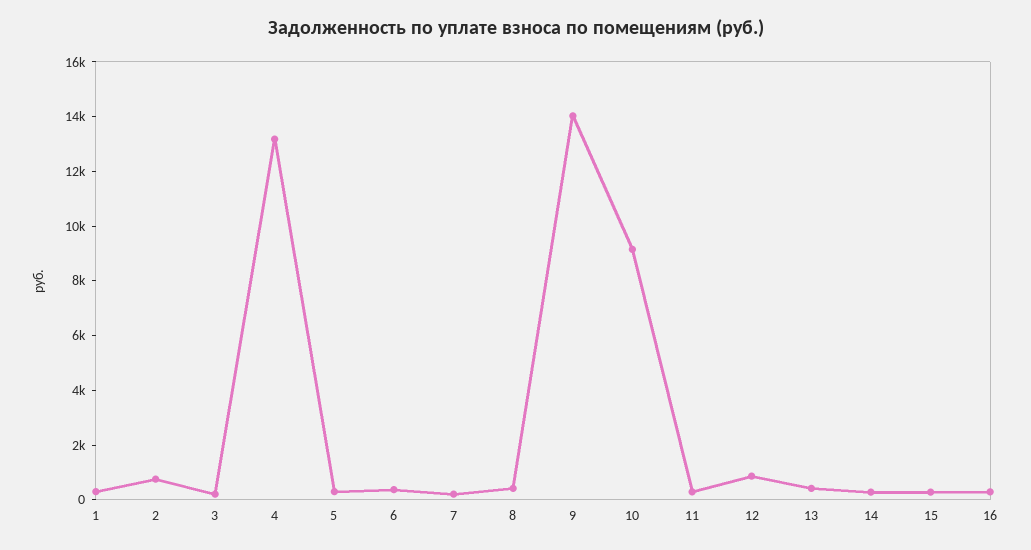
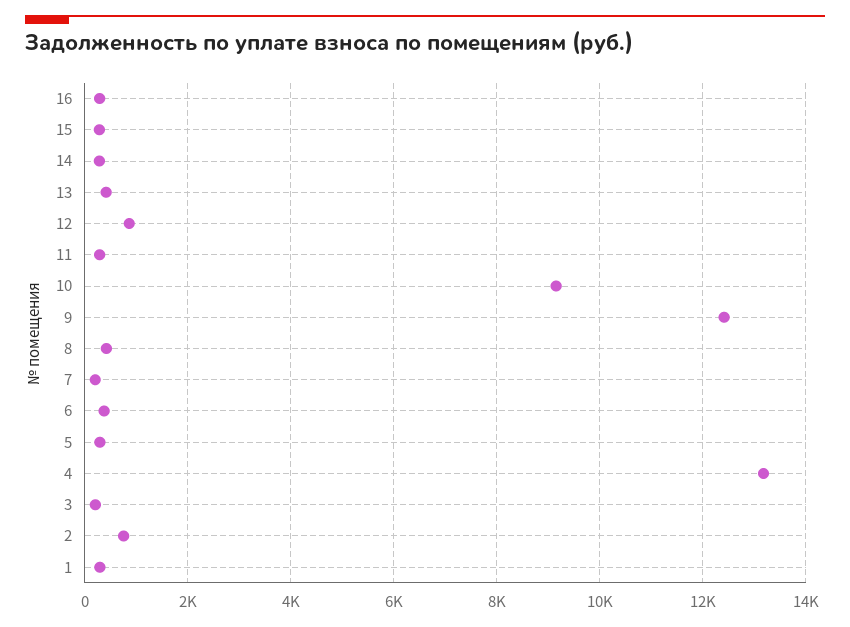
  {
    "1": 200,
    "2": 800,
    "3": 200,
    "4": 13200,
    "5": 200,
    "6": 400,
    "7": 200,
    "8": 400,
-   "9": 14000,
+   "9": 12400,
    "10": 9200,
    "11": 200,
    "12": 800,
    "13": 400,
    "14": 200,
    "15": 200,
    "16": 200
  }

